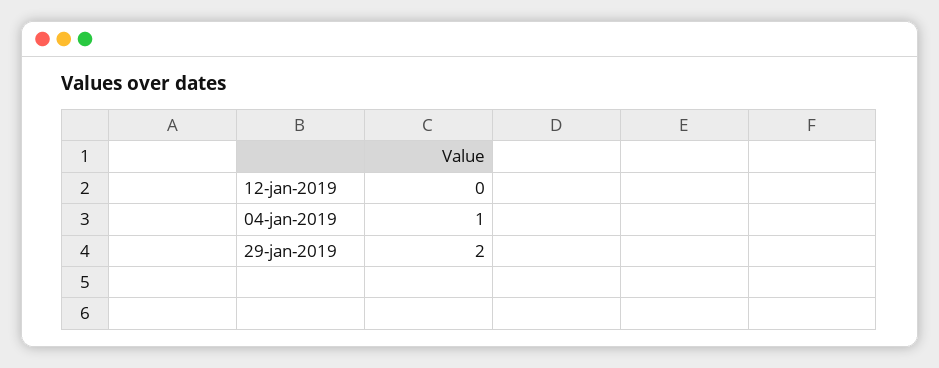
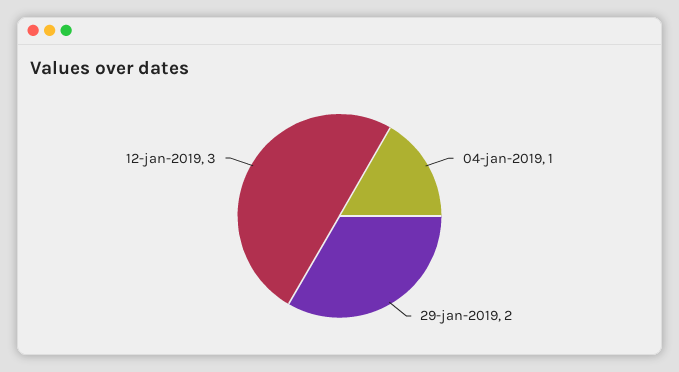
  {
-   "12-jan-2019": 0,
+   "12-jan-2019": 3,
    "04-jan-2019": 1,
    "29-jan-2019": 2
  }

